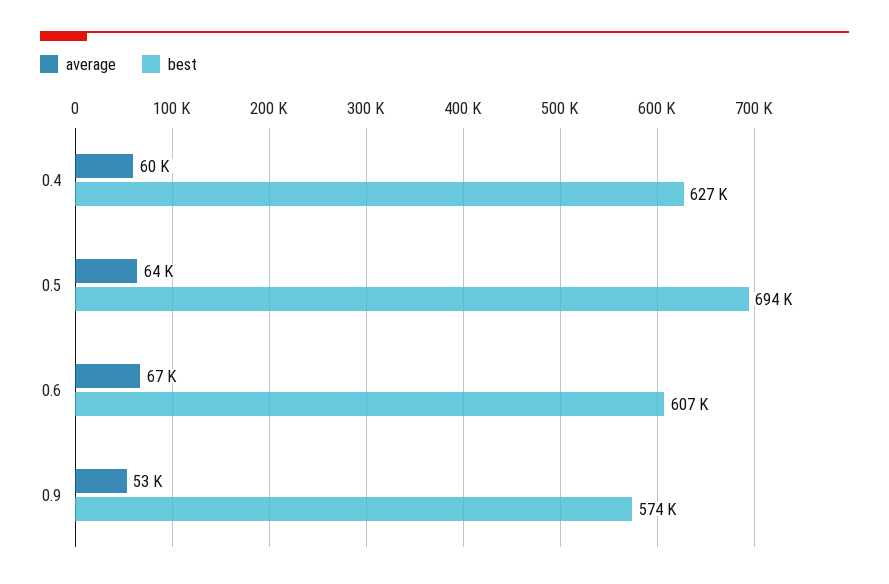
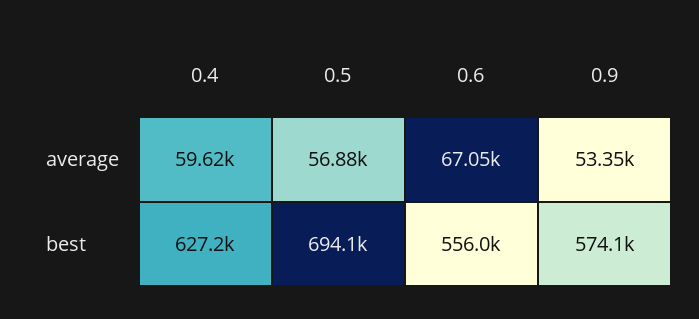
  {
    "average": {
      "0.4": 59620,
-     "0.5": 64000,
+     "0.5": 56880,
      "0.6": 67050,
      "0.9": 53350
    },
    "best": {
      "0.4": 627200,
      "0.5": 694100,
-     "0.6": 607000,
+     "0.6": 556000,
      "0.9": 574100
    }
  }

